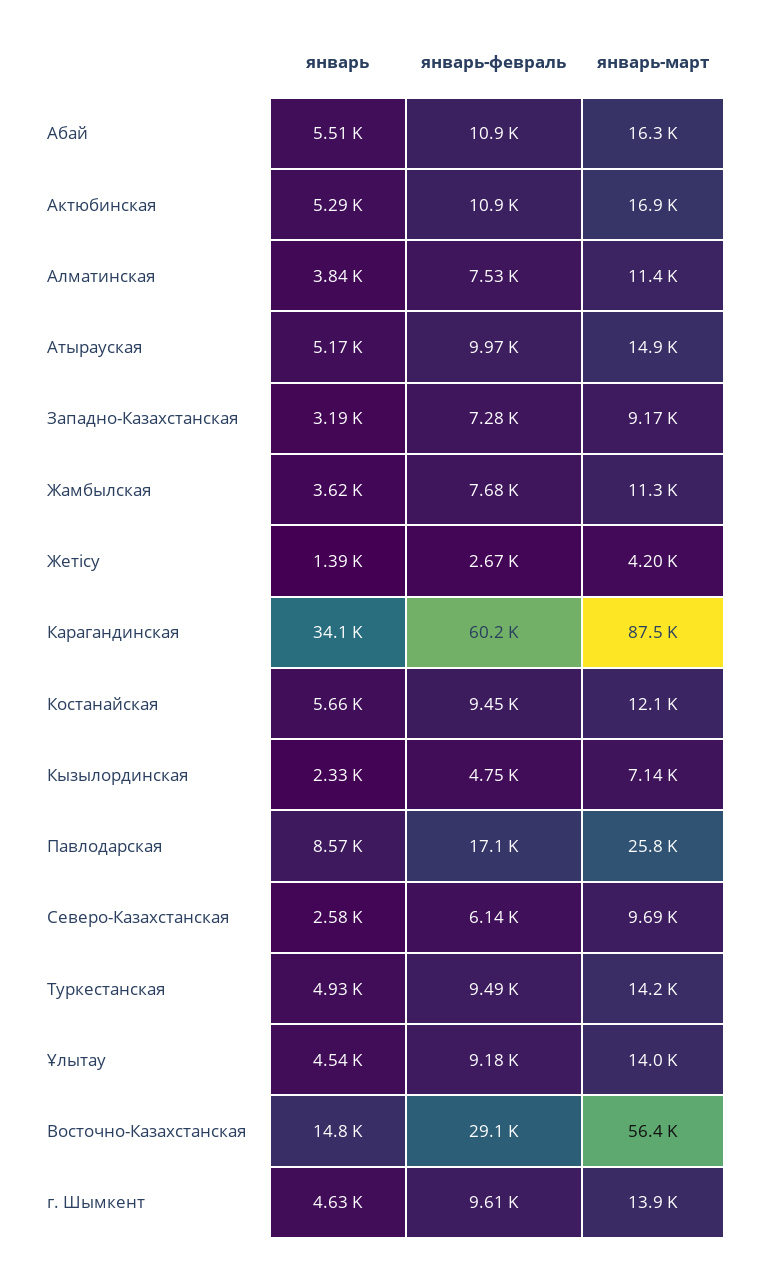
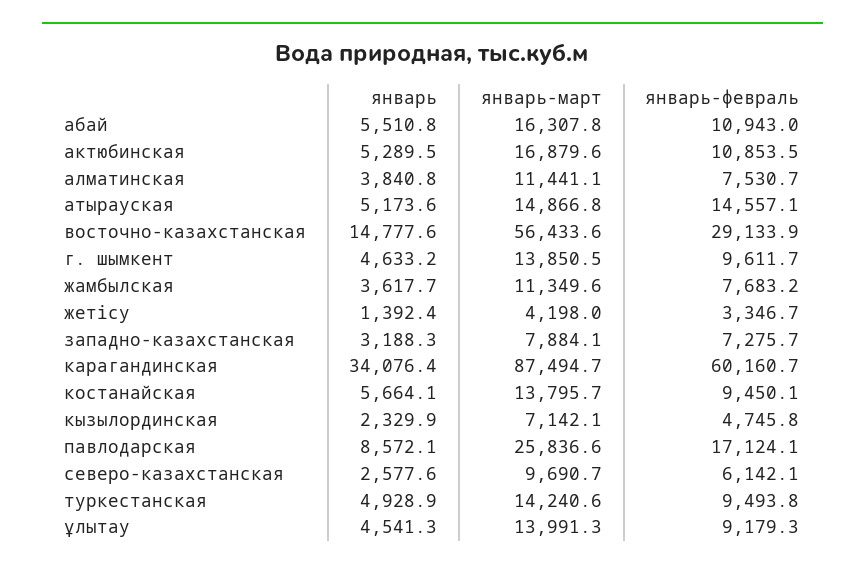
  {
    "январь": {
      "Абай": 5510.8,
      "Актюбинская": 5289.5,
      "Алматинская": 3840.8,
      "Атырауская": 5173.6,
      "Западно-Казахстанская": 3188.3,
      "Жамбылская": 3617.7,
      "Жетісу": 1392.4,
      "Карагандинская": 34076.4,
      "Костанайская": 5664.1,
      "Кызылординская": 2329.9,
      "Павлодарская": 8572.1,
      "Северо-Казахстанская": 2577.6,
      "Туркестанская": 4928.9,
      "Ұлытау": 4541.3,
      "Восточно-Казахстанская": 14777.6,
      "г. Шымкент": 4633.2
    },
    "январь-февраль": {
      "Абай": 10943,
      "Актюбинская": 10853.5,
      "Алматинская": 7530.7,
-     "Атырауская": 9970,
+     "Атырауская": 14557.1,
      "Западно-Казахстанская": 7275.7,
      "Жамбылская": 7683.2,
-     "Жетісу": 2670,
+     "Жетісу": 3346.7,
      "Карагандинская": 60160.7,
      "Костанайская": 9450.1,
      "Кызылординская": 4745.8,
      "Павлодарская": 17124.1,
      "Северо-Казахстанская": 6142.1,
      "Туркестанская": 9493.8,
      "Ұлытау": 9179.3,
      "Восточно-Казахстанская": 29133.9,
      "г. Шымкент": 9611.7
    },
    "январь-март": {
      "Абай": 16307.8,
      "Актюбинская": 16879.6,
      "Алматинская": 11441.1,
      "Атырауская": 14866.8,
-     "Западно-Казахстанская": 9170,
+     "Западно-Казахстанская": 7884.1,
      "Жамбылская": 11349.6,
      "Жетісу": 4198,
      "Карагандинская": 87494.7,
-     "Костанайская": 12100,
+     "Костанайская": 13795.7,
      "Кызылординская": 7142.1,
      "Павлодарская": 25836.6,
      "Северо-Казахстанская": 9690.7,
      "Туркестанская": 14240.6,
      "Ұлытау": 13991.3,
      "Восточно-Казахстанская": 56433.6,
      "г. Шымкент": 13850.5
    }
  }

